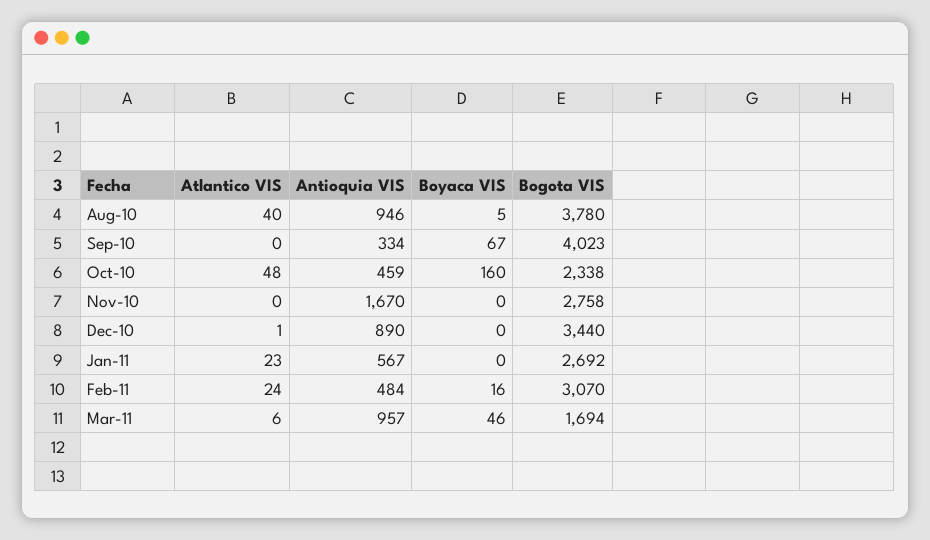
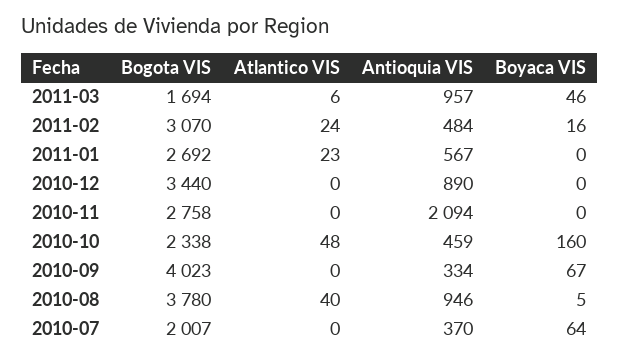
  {
    "Atlantico VIS": {
      "Aug-10": 40,
      "Sep-10": 0,
      "Oct-10": 48,
      "Nov-10": 0,
-     "Dec-10": 1,
+     "Dec-10": 0,
      "Jan-11": 23,
      "Feb-11": 24,
-     "Mar-11": 6
+     "Mar-11": 6,
+     "2010-07": 0
    },
    "Antioquia VIS": {
      "Aug-10": 946,
      "Sep-10": 334,
      "Oct-10": 459,
-     "Nov-10": 1670,
+     "Nov-10": 2094,
      "Dec-10": 890,
      "Jan-11": 567,
      "Feb-11": 484,
-     "Mar-11": 957
+     "Mar-11": 957,
+     "2010-07": 370
    },
    "Boyaca VIS": {
      "Aug-10": 5,
      "Sep-10": 67,
      "Oct-10": 160,
      "Nov-10": 0,
      "Dec-10": 0,
      "Jan-11": 0,
      "Feb-11": 16,
-     "Mar-11": 46
+     "Mar-11": 46,
+     "2010-07": 64
    },
    "Bogota VIS": {
      "Aug-10": 3780,
      "Sep-10": 4023,
      "Oct-10": 2338,
      "Nov-10": 2758,
      "Dec-10": 3440,
      "Jan-11": 2692,
      "Feb-11": 3070,
-     "Mar-11": 1694
+     "Mar-11": 1694,
+     "2010-07": 2007
    }
  }

